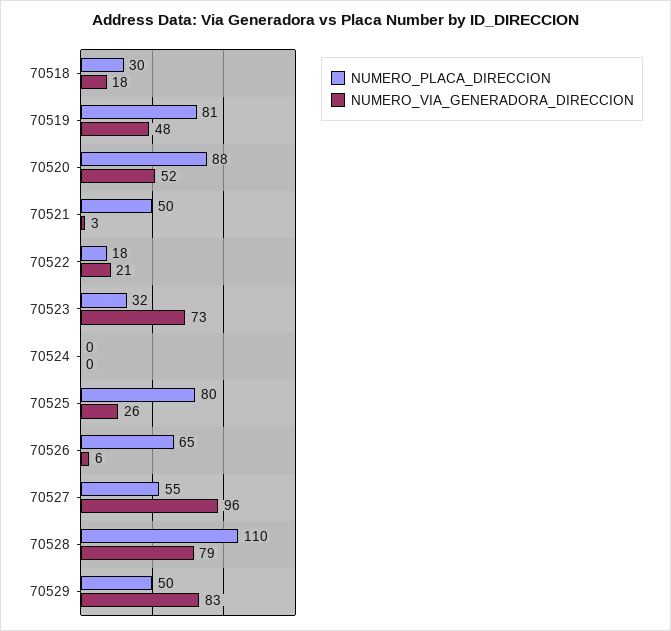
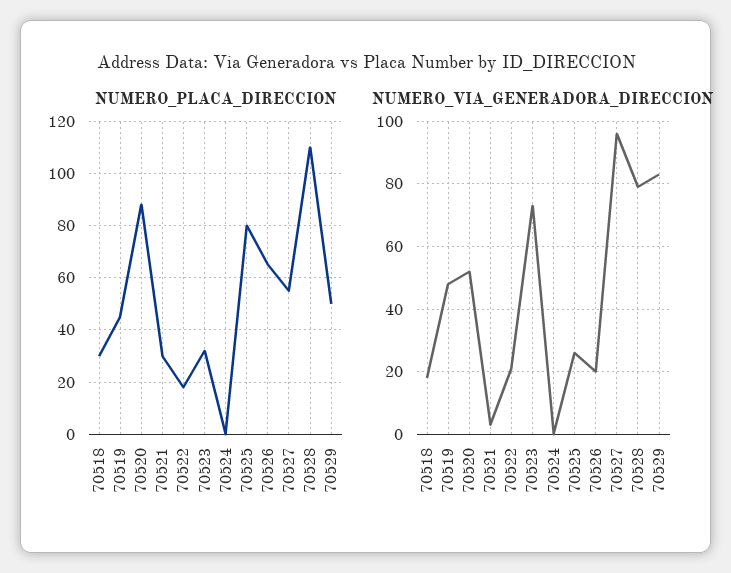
  {
    "NUMERO_PLACA_DIRECCION": {
      "70518": 30,
-     "70519": 81,
+     "70519": 45,
      "70520": 88,
-     "70521": 50,
+     "70521": 30,
      "70522": 18,
      "70523": 32,
      "70524": 0,
      "70525": 80,
      "70526": 65,
      "70527": 55,
      "70528": 110,
      "70529": 50
    },
    "NUMERO_VIA_GENERADORA_DIRECCION": {
      "70518": 18,
      "70519": 48,
      "70520": 52,
      "70521": 3,
      "70522": 21,
      "70523": 73,
      "70524": 0,
      "70525": 26,
-     "70526": 6,
+     "70526": 20,
      "70527": 96,
      "70528": 79,
      "70529": 83
    }
  }

